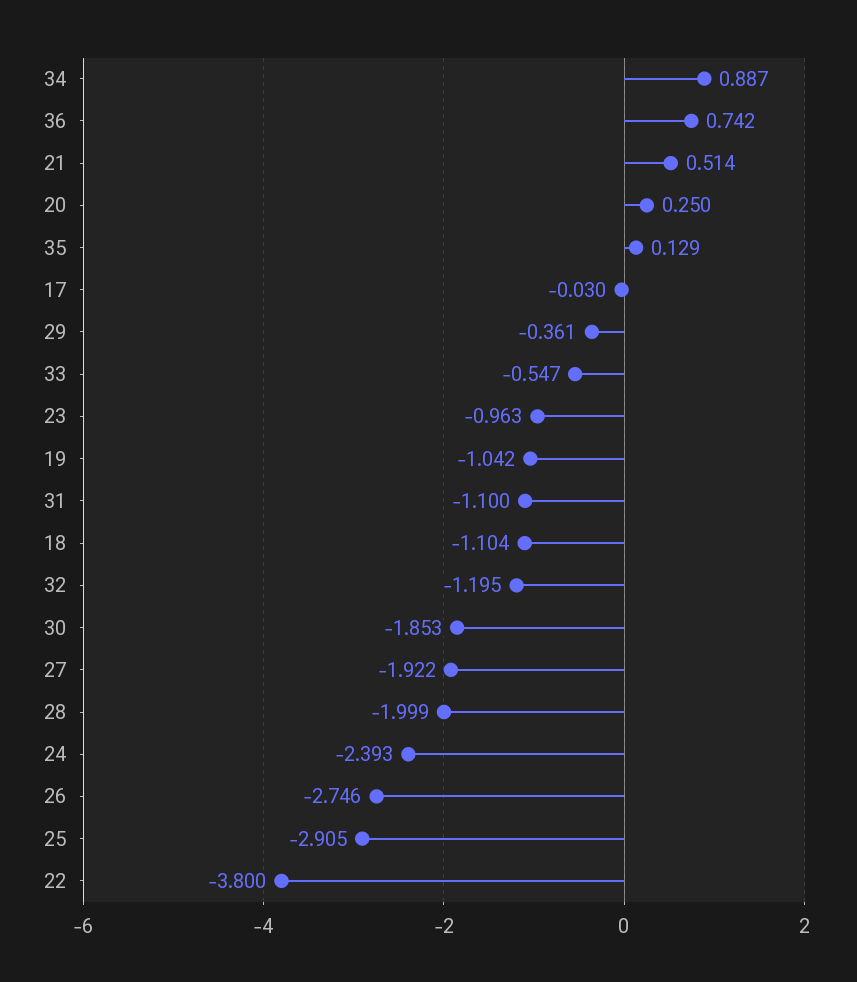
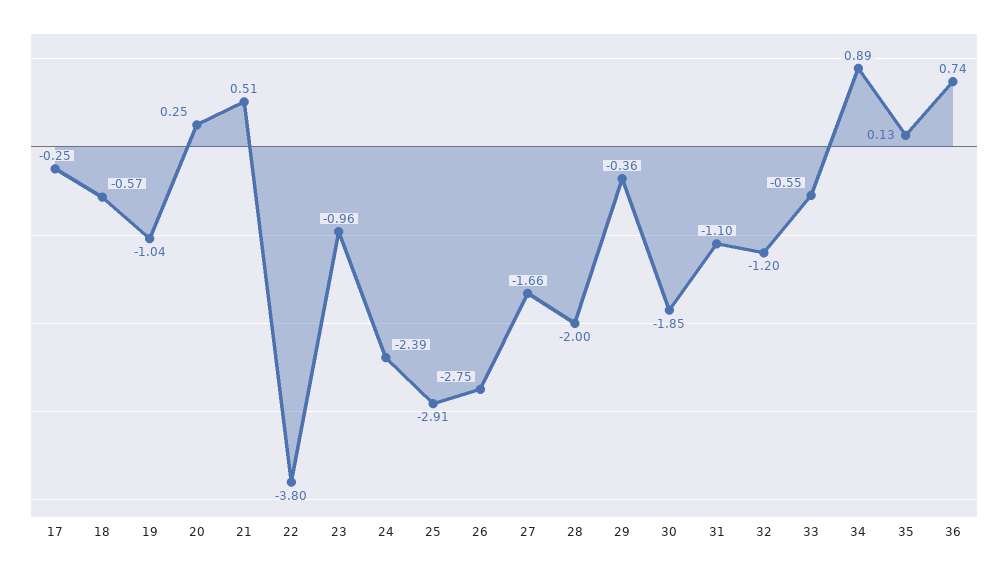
  {
    "34": 0.887,
    "36": 0.742,
    "21": 0.514,
    "20": 0.25,
    "35": 0.129,
-   "17": -0.03,
+   "17": -0.25,
    "29": -0.361,
    "33": -0.547,
    "23": -0.963,
    "19": -1.042,
    "31": -1.1,
-   "18": -1.104,
+   "18": -0.57,
    "32": -1.195,
    "30": -1.853,
-   "27": -1.922,
+   "27": -1.66,
    "28": -1.999,
    "24": -2.393,
    "26": -2.746,
    "25": -2.905,
    "22": -3.8
  }

